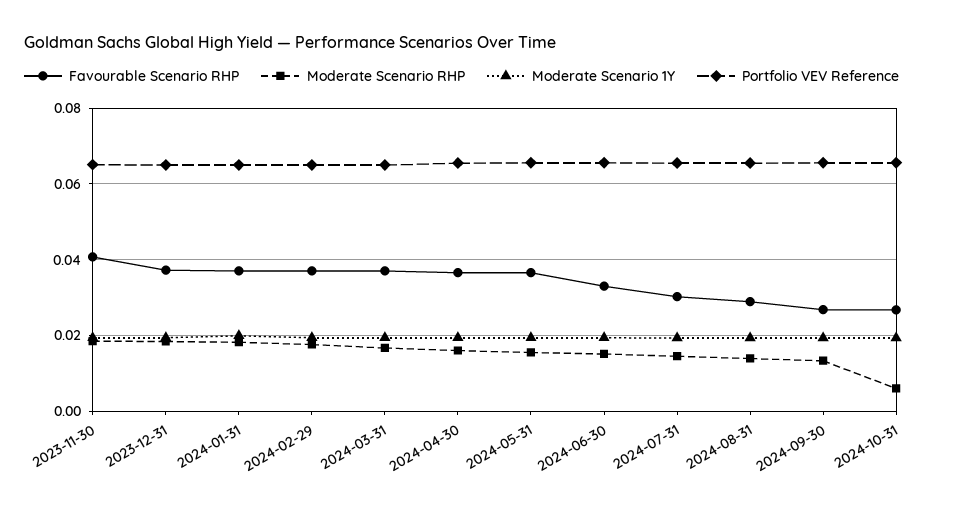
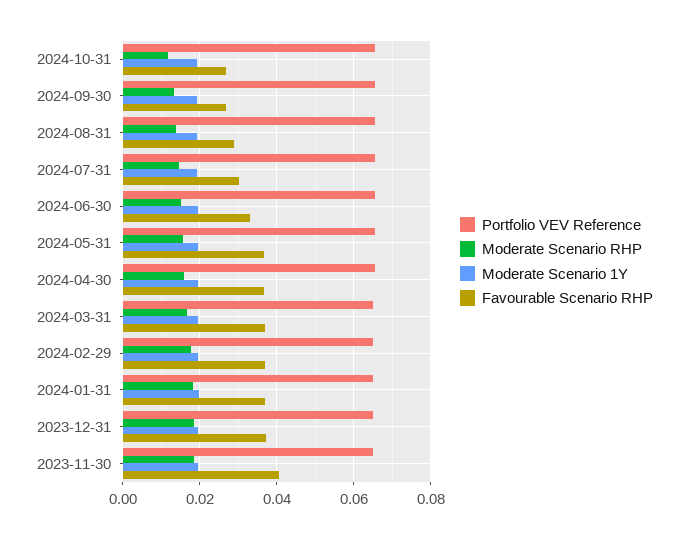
  {
    "Favourable Scenario RHP": {
      "2023-11-30": 0.04,
      "2023-12-31": 0.038,
      "2024-01-31": 0.038,
      "2024-02-29": 0.038,
      "2024-03-31": 0.038,
      "2024-04-30": 0.036,
      "2024-05-31": 0.036,
      "2024-06-30": 0.034,
      "2024-07-31": 0.03,
      "2024-08-31": 0.028,
      "2024-09-30": 0.026,
      "2024-10-31": 0.026
    },
    "Moderate Scenario RHP": {
      "2023-11-30": 0.018,
      "2023-12-31": 0.018,
      "2024-01-31": 0.018,
      "2024-02-29": 0.018,
      "2024-03-31": 0.016,
      "2024-04-30": 0.016,
      "2024-05-31": 0.016,
      "2024-06-30": 0.016,
      "2024-07-31": 0.014,
      "2024-08-31": 0.014,
      "2024-09-30": 0.014,
-     "2024-10-31": 0.006
+     "2024-10-31": 0.012
    },
    "Moderate Scenario 1Y": {
      "2023-11-30": 0.02,
      "2023-12-31": 0.02,
      "2024-01-31": 0.02,
      "2024-02-29": 0.02,
      "2024-03-31": 0.02,
      "2024-04-30": 0.02,
      "2024-05-31": 0.02,
      "2024-06-30": 0.02,
      "2024-07-31": 0.02,
      "2024-08-31": 0.02,
      "2024-09-30": 0.02,
      "2024-10-31": 0.02
    },
    "Portfolio VEV Reference": {
      "2023-11-30": 0.066,
      "2023-12-31": 0.066,
      "2024-01-31": 0.066,
      "2024-02-29": 0.066,
      "2024-03-31": 0.066,
      "2024-04-30": 0.066,
      "2024-05-31": 0.066,
      "2024-06-30": 0.066,
      "2024-07-31": 0.066,
      "2024-08-31": 0.066,
      "2024-09-30": 0.066,
      "2024-10-31": 0.066
    }
  }

